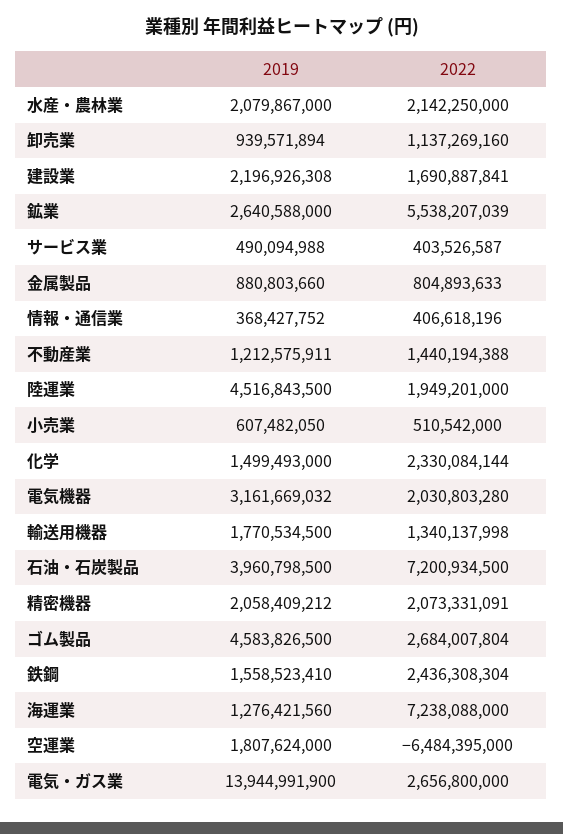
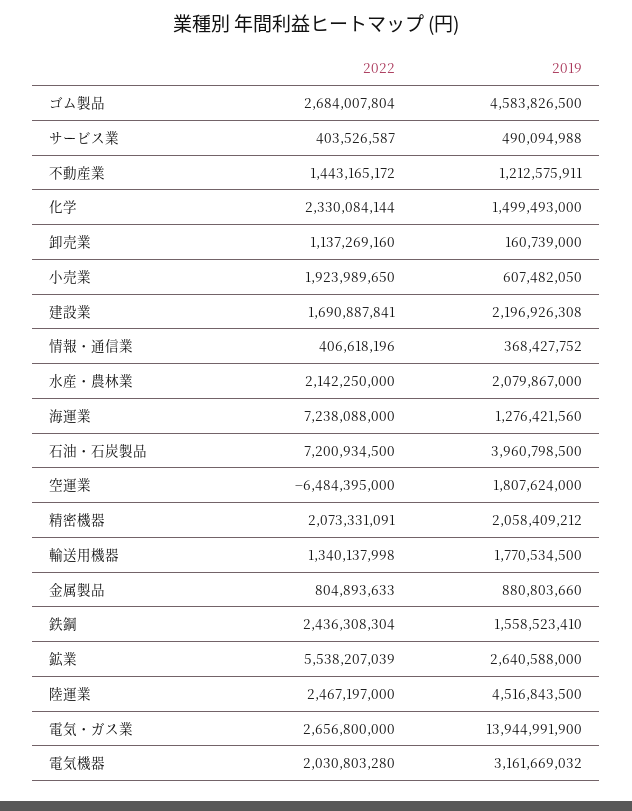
  {
    "2019": {
      "水産・農林業": 2079867000,
-     "卸売業": 939571894,
+     "卸売業": 160739000,
      "建設業": 2196926308,
      "鉱業": 2640588000,
      "サービス業": 490094988,
      "金属製品": 880803660,
      "情報・通信業": 368427752,
      "不動産業": 1212575911,
      "陸運業": 4516843500,
      "小売業": 607482050,
      "化学": 1499493000,
      "電気機器": 3161669032,
      "輸送用機器": 1770534500,
      "石油・石炭製品": 3960798500,
      "精密機器": 2058409212,
      "ゴム製品": 4583826500,
      "鉄鋼": 1558523410,
      "海運業": 1276421560,
      "空運業": 1807624000,
      "電気・ガス業": 13944991900
    },
    "2022": {
      "水産・農林業": 2142250000,
      "卸売業": 1137269160,
      "建設業": 1690887841,
      "鉱業": 5538207039,
      "サービス業": 403526587,
      "金属製品": 804893633,
      "情報・通信業": 406618196,
-     "不動産業": 1440194388,
+     "不動産業": 1443165172,
-     "陸運業": 1949201000,
+     "陸運業": 2467197000,
-     "小売業": 510542000,
+     "小売業": 1923989650,
      "化学": 2330084144,
      "電気機器": 2030803280,
      "輸送用機器": 1340137998,
      "石油・石炭製品": 7200934500,
      "精密機器": 2073331091,
      "ゴム製品": 2684007804,
      "鉄鋼": 2436308304,
      "海運業": 7238088000,
      "空運業": -6484395000,
      "電気・ガス業": 2656800000
    }
  }

